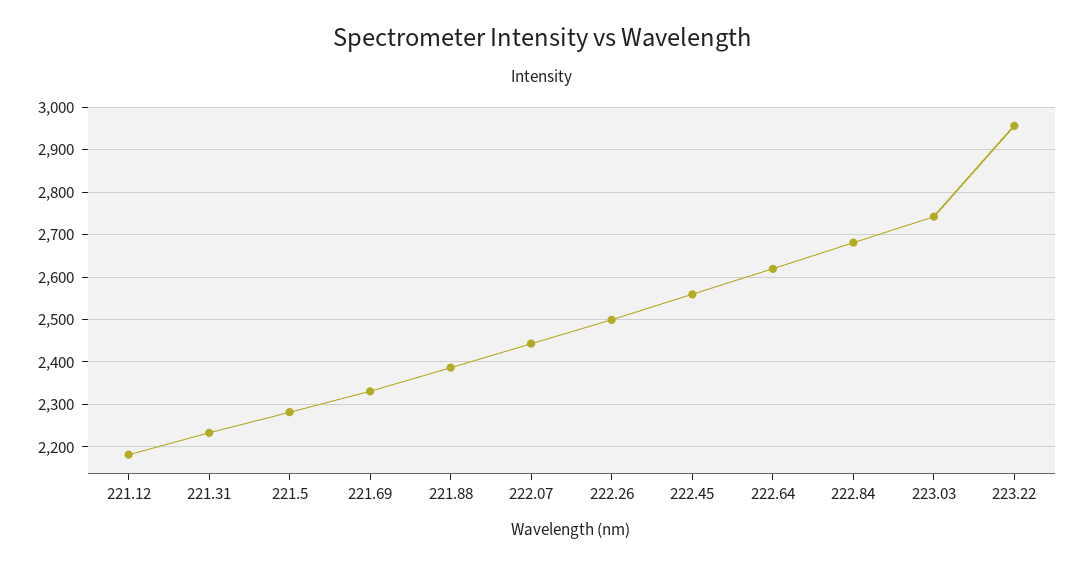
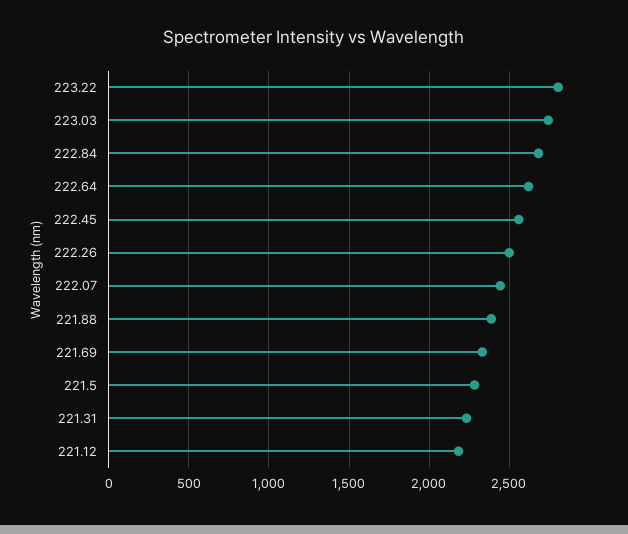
  {
    "221.12": 2180,
    "221.31": 2240,
    "221.5": 2280,
    "221.69": 2340,
    "221.88": 2380,
    "222.07": 2440,
    "222.26": 2500,
    "222.45": 2560,
    "222.64": 2620,
    "222.84": 2680,
    "223.03": 2740,
-   "223.22": 2960
+   "223.22": 2800
  }

